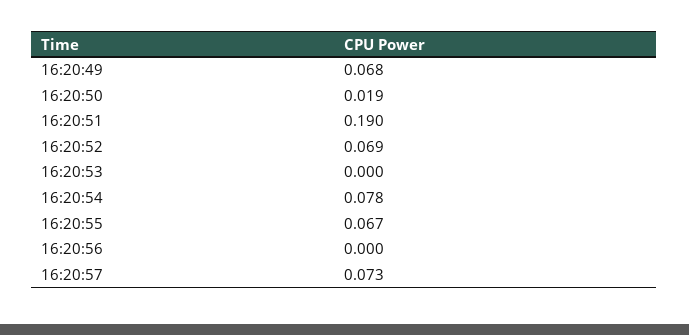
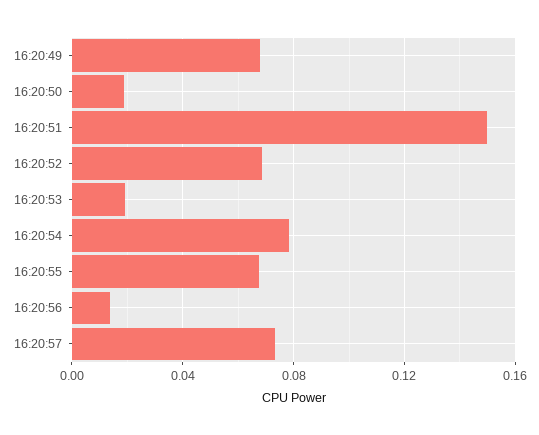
  {
    "16:20:49": 0.068,
    "16:20:50": 0.019,
-   "16:20:51": 0.19,
+   "16:20:51": 0.15,
    "16:20:52": 0.069,
-   "16:20:53": 0,
+   "16:20:53": 0.02,
    "16:20:54": 0.078,
    "16:20:55": 0.067,
-   "16:20:56": 0,
+   "16:20:56": 0.015,
    "16:20:57": 0.073
  }

